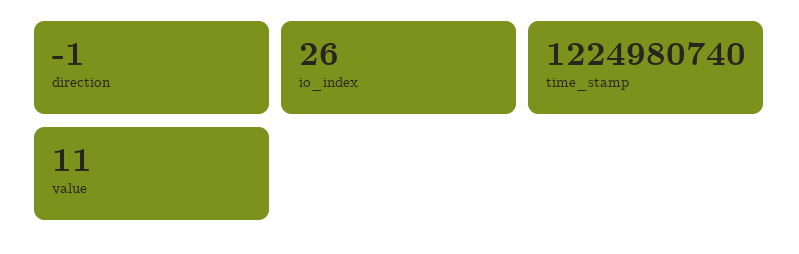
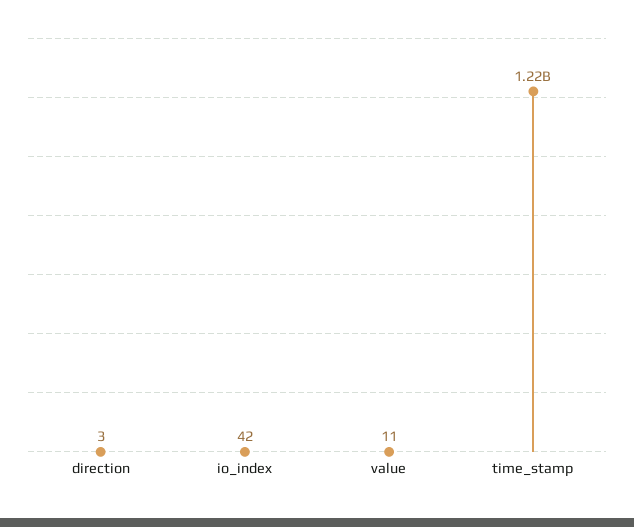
  {
-   "direction": -1,
+   "direction": 3,
-   "io_index": 26,
+   "io_index": 42,
    "time_stamp": 1224980740,
    "value": 11
  }

